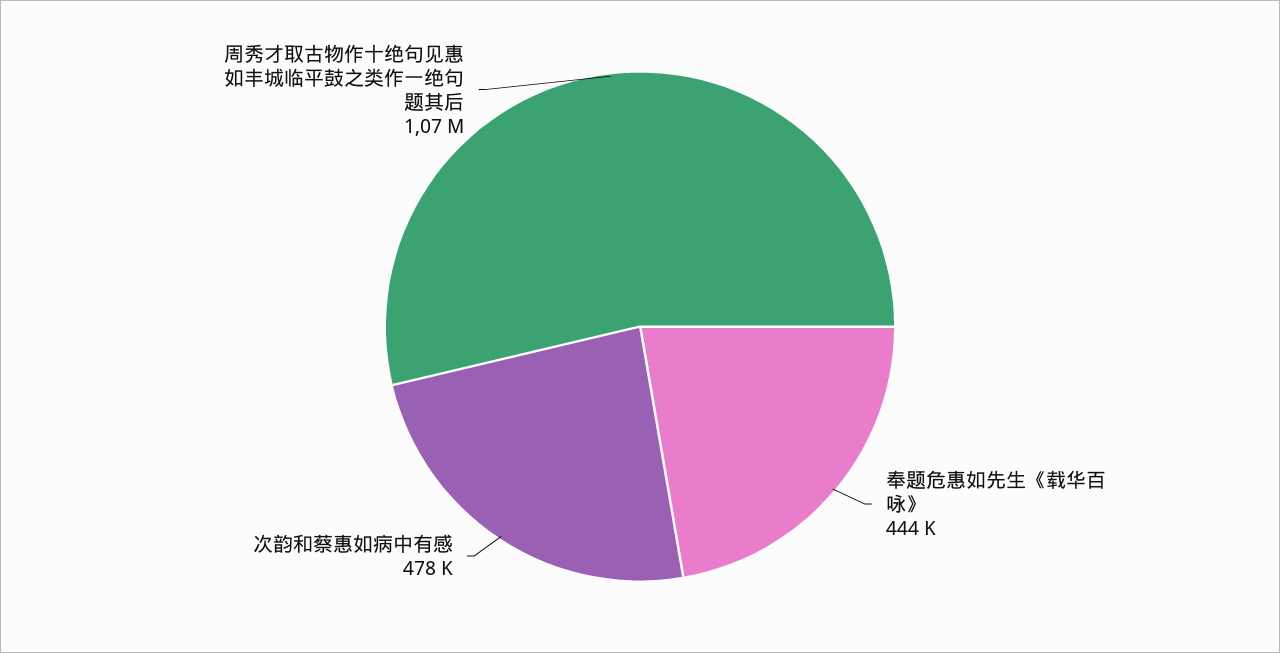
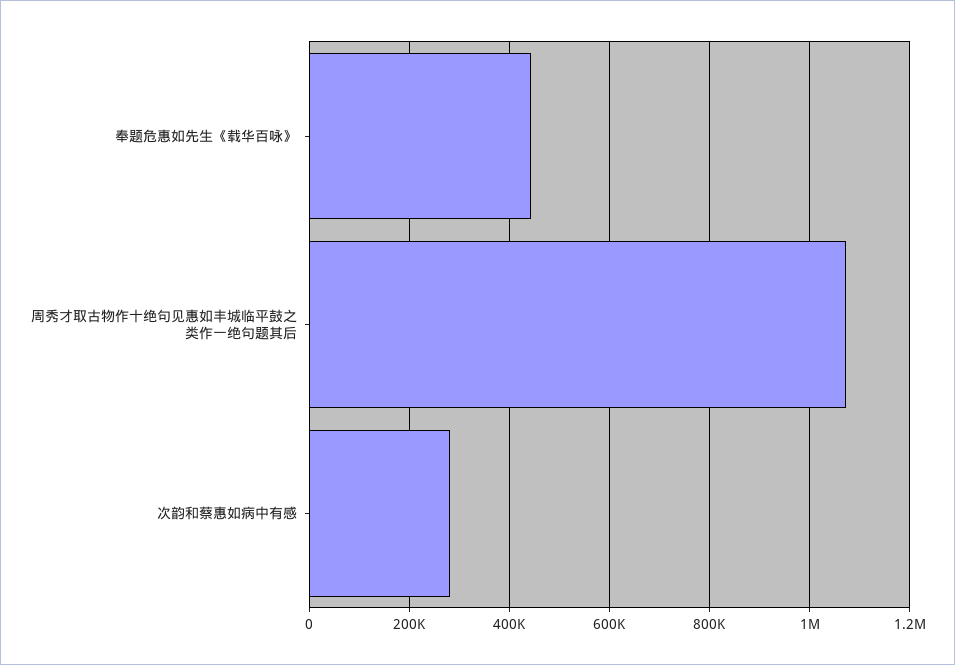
  {
    "奉题危惠如先生《载华百咏》": 444000,
-   "次韵和蔡惠如病中有感": 478000,
+   "次韵和蔡惠如病中有感": 280000,
    "周秀才取古物作十绝句见惠如丰城临平鼓之类作一绝句题其后": 1070000
  }

